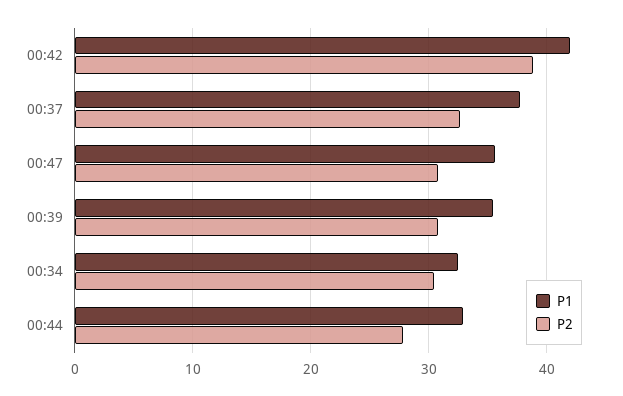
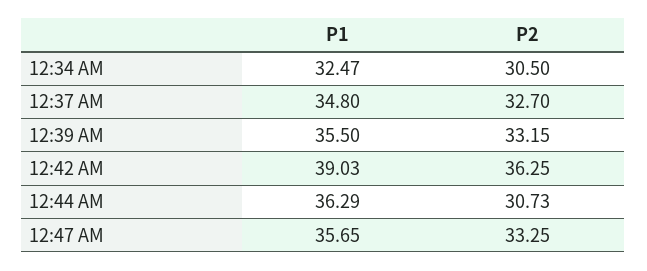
  {
    "P1": {
-     "00:42": 42,
+     "00:42": 39.03,
-     "00:37": 38,
+     "00:37": 34.8,
      "00:47": 35.65,
      "00:39": 35.5,
      "00:34": 32.47,
-     "00:44": 33
+     "00:44": 36.29
    },
    "P2": {
-     "00:42": 39,
+     "00:42": 36.25,
      "00:37": 32.7,
-     "00:47": 31,
+     "00:47": 33.25,
-     "00:39": 31,
+     "00:39": 33.15,
      "00:34": 30.5,
-     "00:44": 28
+     "00:44": 30.73
    }
  }

